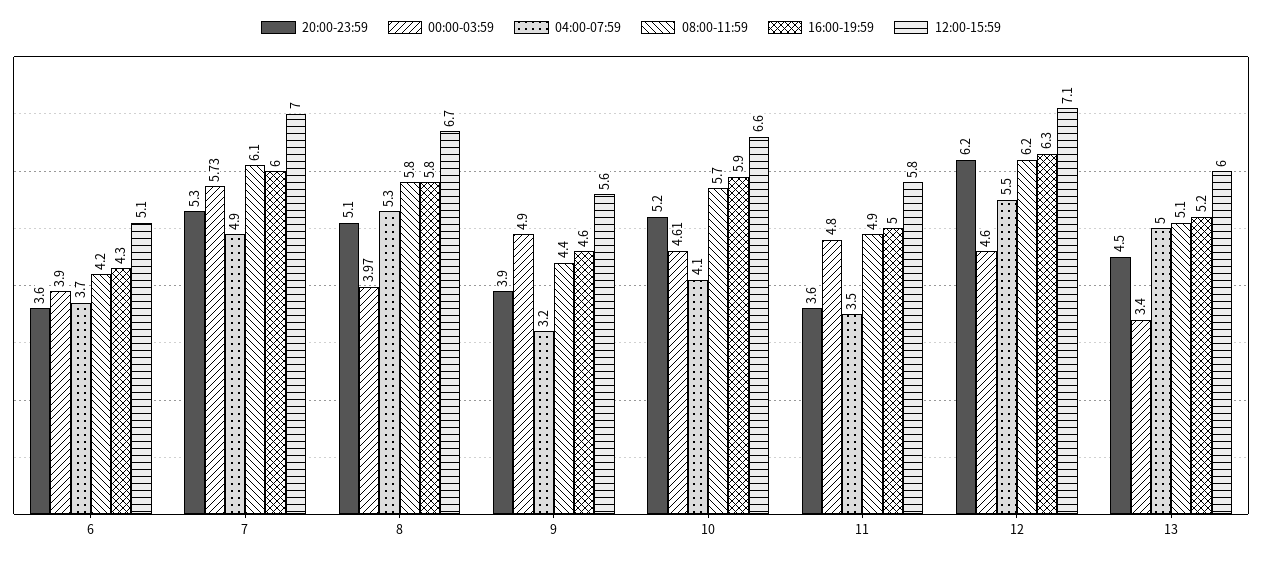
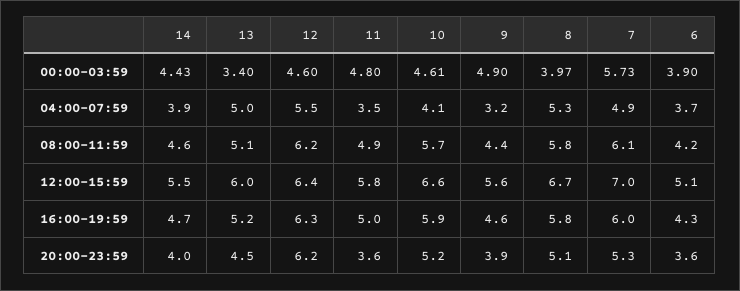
  {
    "20:00-23:59": {
      "6": 3.6,
      "7": 5.3,
      "8": 5.1,
      "9": 3.9,
      "10": 5.2,
      "11": 3.6,
      "12": 6.2,
-     "13": 4.5
+     "13": 4.5,
+     "14": 4
    },
    "00:00-03:59": {
      "6": 3.9,
      "7": 5.73,
      "8": 3.97,
      "9": 4.9,
      "10": 4.61,
      "11": 4.8,
      "12": 4.6,
-     "13": 3.4
+     "13": 3.4,
+     "14": 4.43
    },
    "04:00-07:59": {
      "6": 3.7,
      "7": 4.9,
      "8": 5.3,
      "9": 3.2,
      "10": 4.1,
      "11": 3.5,
      "12": 5.5,
-     "13": 5
+     "13": 5,
+     "14": 3.9
    },
    "08:00-11:59": {
      "6": 4.2,
      "7": 6.1,
      "8": 5.8,
      "9": 4.4,
      "10": 5.7,
      "11": 4.9,
      "12": 6.2,
-     "13": 5.1
+     "13": 5.1,
+     "14": 4.6
    },
    "16:00-19:59": {
      "6": 4.3,
      "7": 6,
      "8": 5.8,
      "9": 4.6,
      "10": 5.9,
      "11": 5,
      "12": 6.3,
-     "13": 5.2
+     "13": 5.2,
+     "14": 4.7
    },
    "12:00-15:59": {
      "6": 5.1,
      "7": 7,
      "8": 6.7,
      "9": 5.6,
      "10": 6.6,
      "11": 5.8,
-     "12": 7.1,
+     "12": 6.4,
-     "13": 6
+     "13": 6,
+     "14": 5.5
    }
  }

